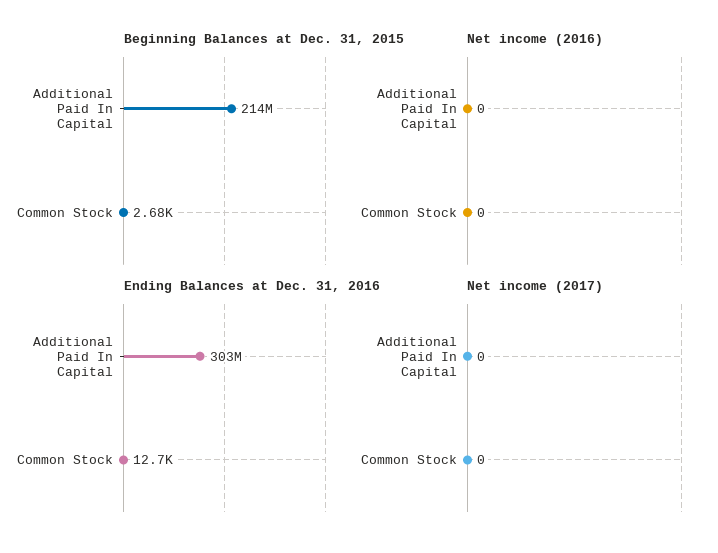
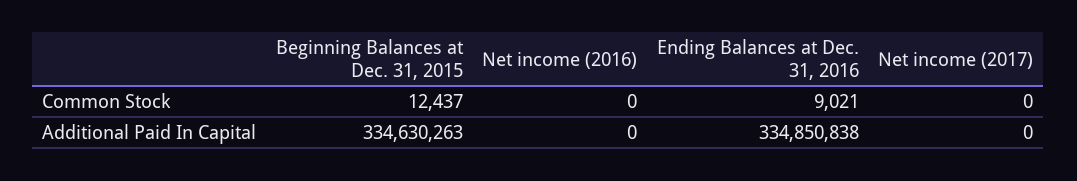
  {
    "Beginning Balances at Dec. 31, 2015": {
-     "Additional Paid In Capital": 214000000,
+     "Additional Paid In Capital": 334630263,
-     "Common Stock": 2680
+     "Common Stock": 12437
    },
    "Net income (2016)": {
      "Additional Paid In Capital": 0,
      "Common Stock": 0
    },
    "Ending Balances at Dec. 31, 2016": {
-     "Additional Paid In Capital": 303000000,
+     "Additional Paid In Capital": 334850838,
-     "Common Stock": 12700
+     "Common Stock": 9021
    },
    "Net income (2017)": {
      "Additional Paid In Capital": 0,
      "Common Stock": 0
    }
  }

